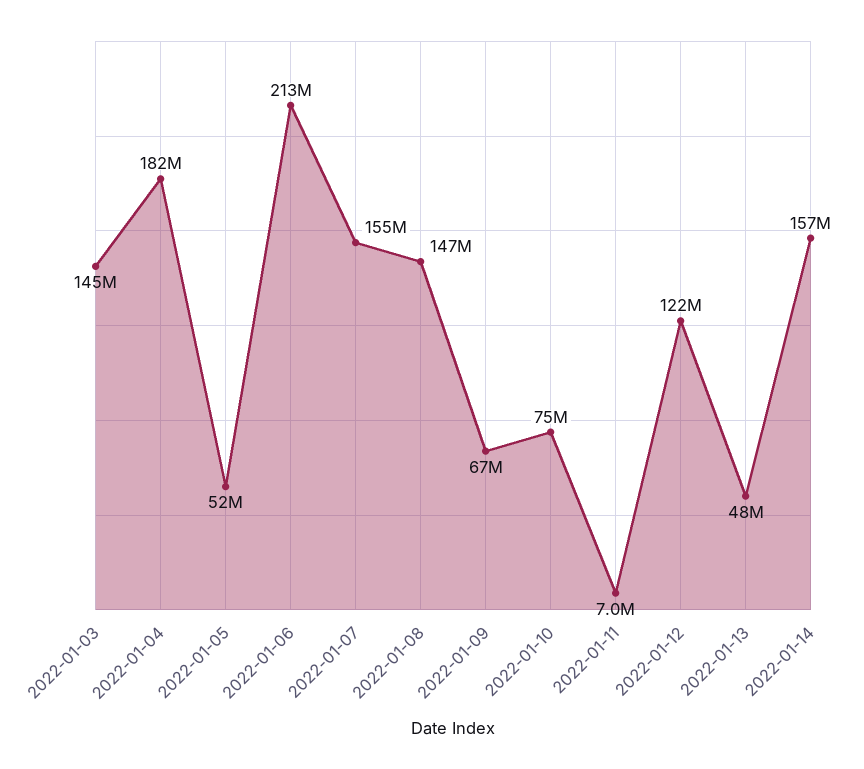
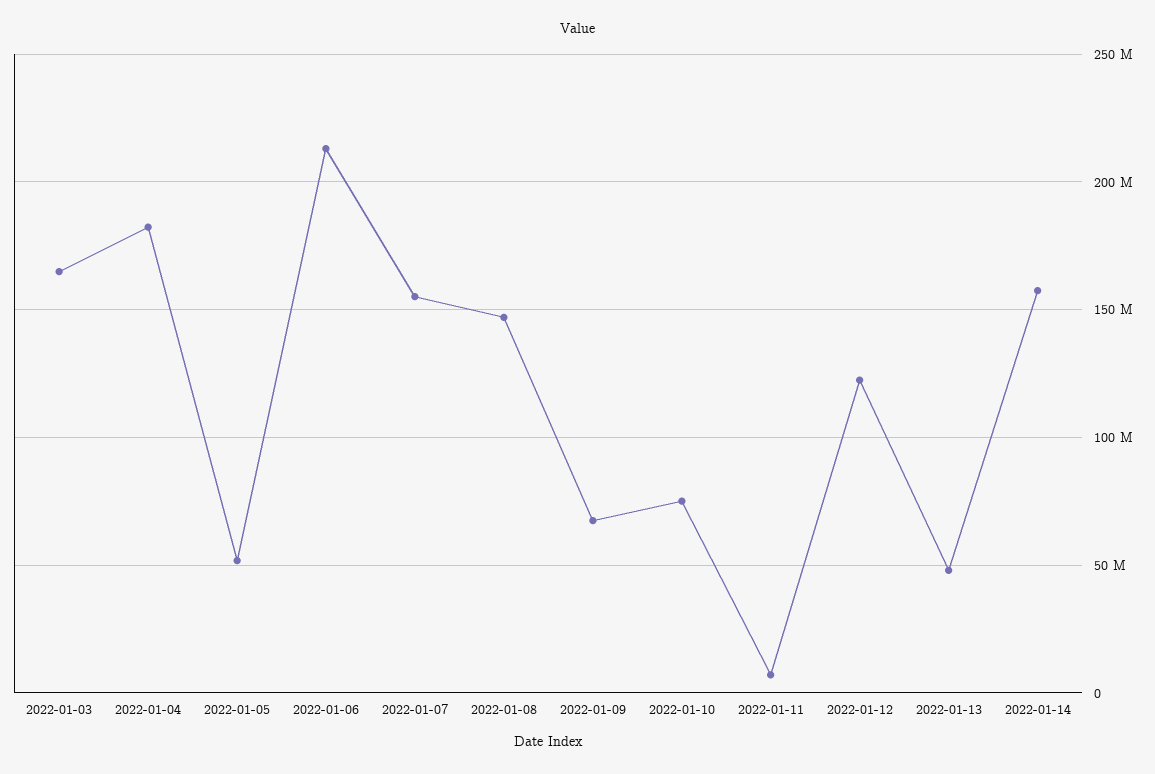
  {
-   "2022-01-03": 145000000,
+   "2022-01-03": 165000000,
    "2022-01-04": 182000000,
    "2022-01-05": 52000000,
    "2022-01-06": 213000000,
    "2022-01-07": 155000000,
    "2022-01-08": 147000000,
    "2022-01-09": 67000000,
    "2022-01-10": 75000000,
    "2022-01-11": 7000000,
    "2022-01-12": 122000000,
    "2022-01-13": 48000000,
    "2022-01-14": 157000000
  }

